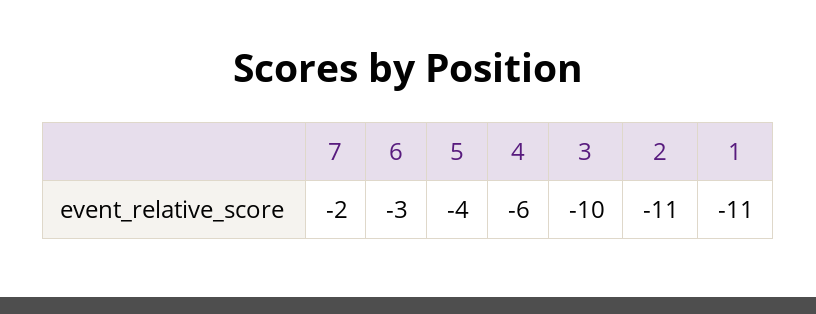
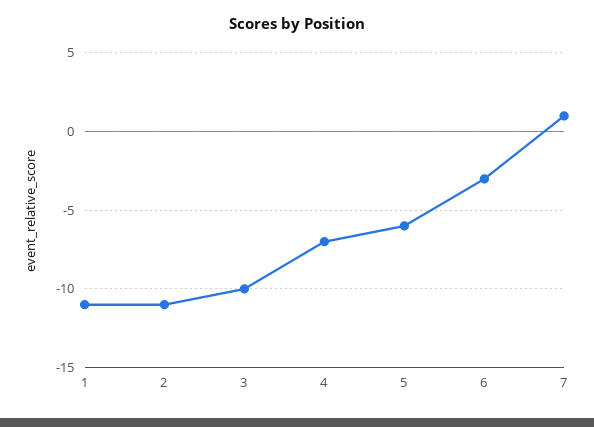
  {
-   "7": -2,
+   "7": 1,
    "6": -3,
-   "5": -4,
+   "5": -6,
-   "4": -6,
+   "4": -7,
    "3": -10,
    "2": -11,
    "1": -11
  }

